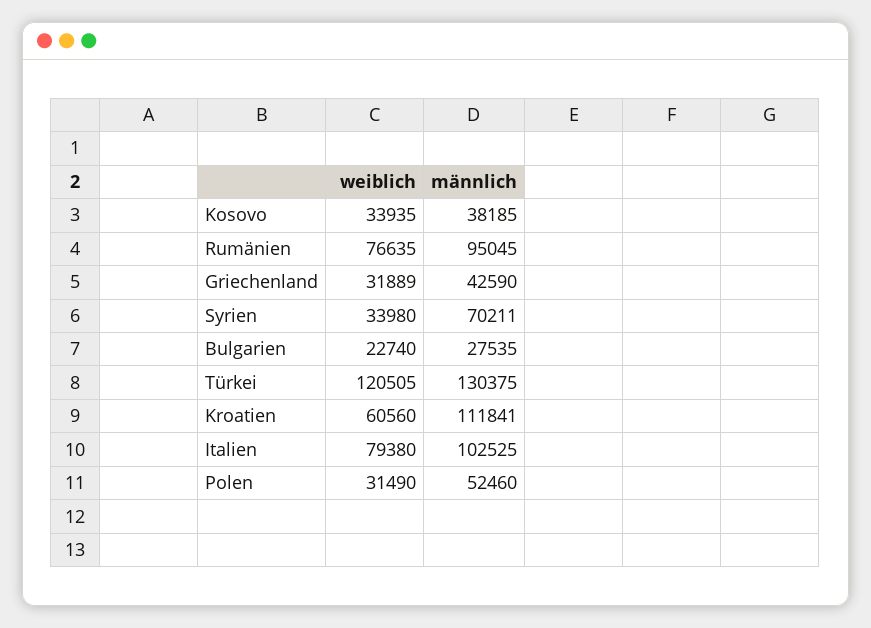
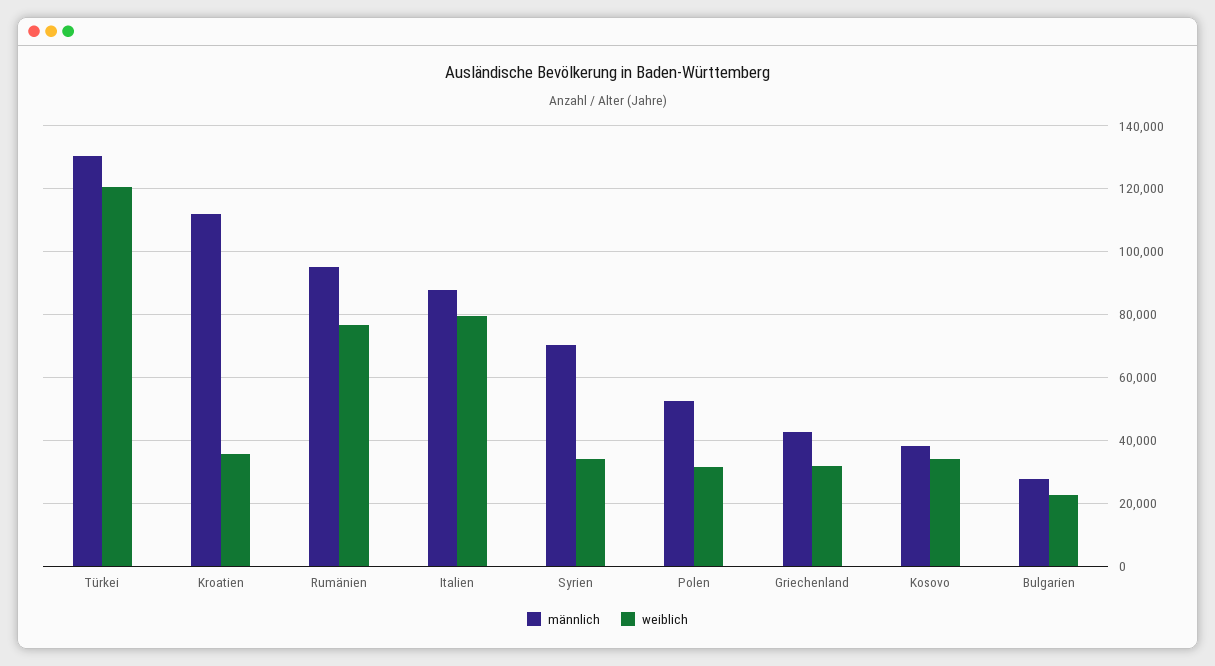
  {
    "weiblich": {
      "Kosovo": 33935,
      "Rumänien": 76635,
      "Griechenland": 31889,
      "Syrien": 33980,
      "Bulgarien": 22740,
      "Türkei": 120505,
-     "Kroatien": 60560,
+     "Kroatien": 36000,
      "Italien": 79380,
      "Polen": 31490
    },
    "männlich": {
      "Kosovo": 38185,
      "Rumänien": 95045,
      "Griechenland": 42590,
      "Syrien": 70211,
      "Bulgarien": 27535,
      "Türkei": 130375,
      "Kroatien": 111841,
-     "Italien": 102525,
+     "Italien": 88000,
      "Polen": 52460
    }
  }

